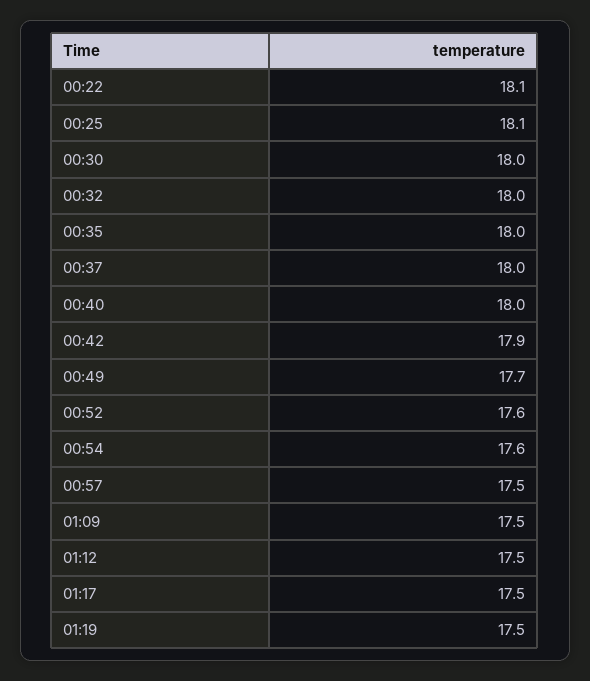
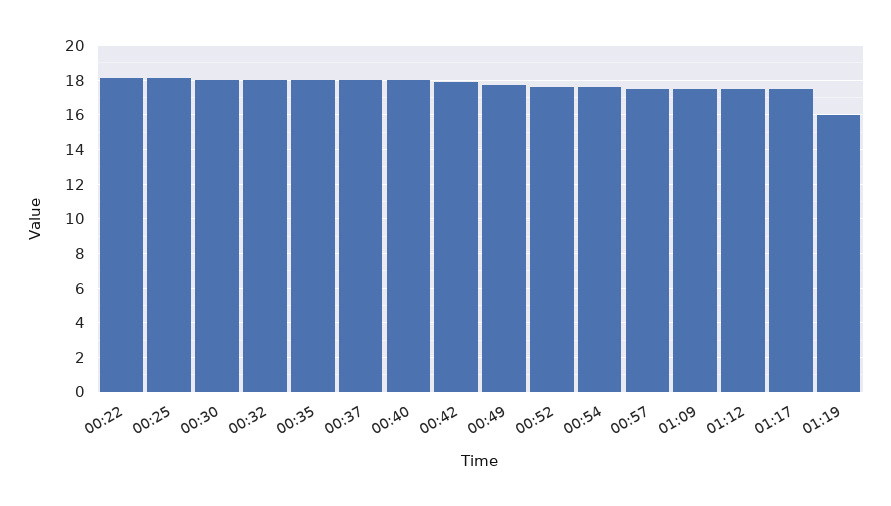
  {
    "00:22": 18.1,
    "00:25": 18.1,
    "00:30": 18,
    "00:32": 18,
    "00:35": 18,
    "00:37": 18,
    "00:40": 18,
    "00:42": 17.9,
    "00:49": 17.7,
    "00:52": 17.6,
    "00:54": 17.6,
    "00:57": 17.5,
    "01:09": 17.5,
    "01:12": 17.5,
    "01:17": 17.5,
-   "01:19": 17.5
+   "01:19": 16
  }

